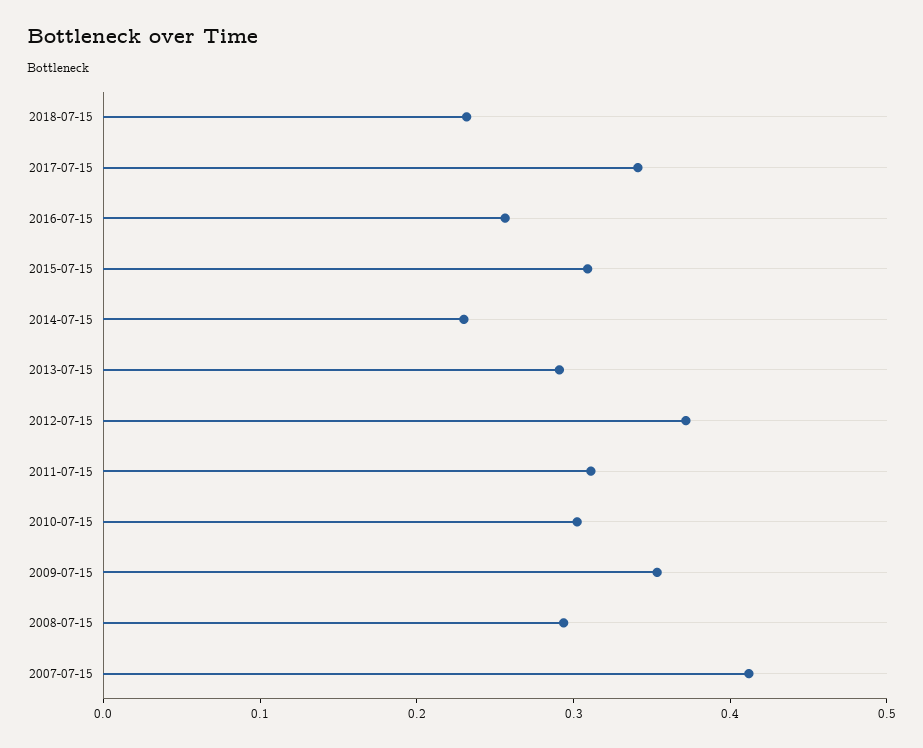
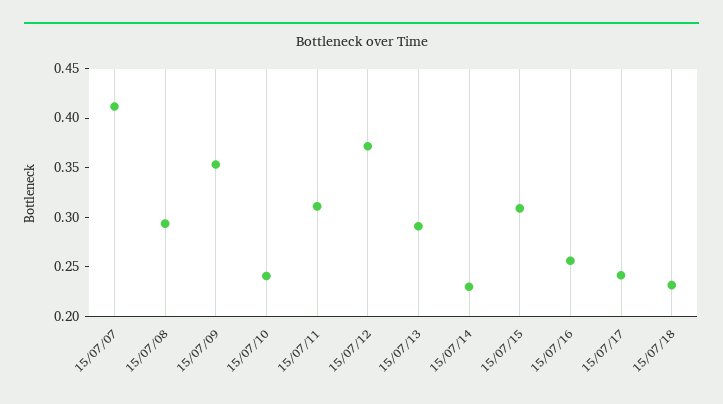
  {
    "2018-07-15": 0.23,
-   "2017-07-15": 0.34,
+   "2017-07-15": 0.24,
    "2016-07-15": 0.26,
    "2015-07-15": 0.31,
    "2014-07-15": 0.23,
    "2013-07-15": 0.29,
    "2012-07-15": 0.37,
    "2011-07-15": 0.31,
-   "2010-07-15": 0.3,
+   "2010-07-15": 0.24,
    "2009-07-15": 0.35,
    "2008-07-15": 0.29,
    "2007-07-15": 0.41
  }

